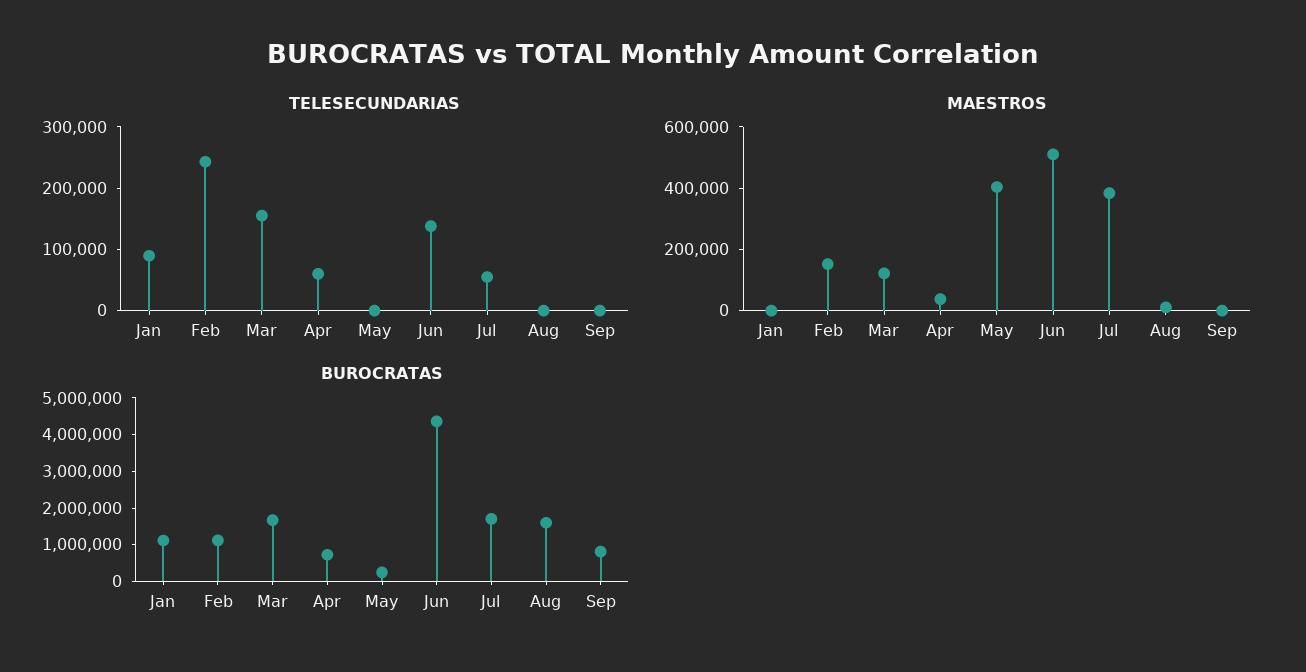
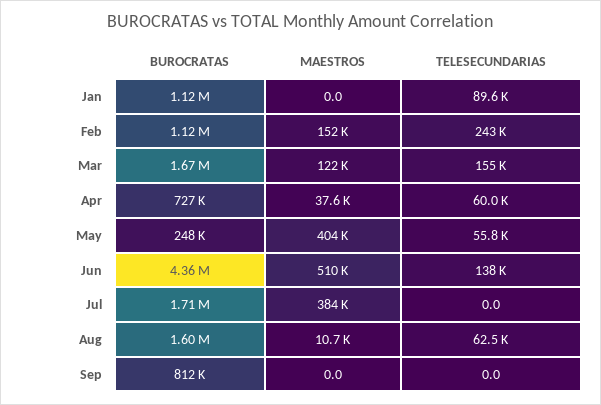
  {
    "TELESECUNDARIAS": {
      "Jan": 89600,
      "Feb": 243000,
      "Mar": 155000,
      "Apr": 60000,
-     "May": 0,
+     "May": 55800,
      "Jun": 138000,
-     "Jul": 60000,
+     "Jul": 0,
-     "Aug": 0,
+     "Aug": 62500,
      "Sep": 0
    },
    "MAESTROS": {
      "Jan": 0,
      "Feb": 152000,
      "Mar": 122000,
      "Apr": 37600,
      "May": 404000,
      "Jun": 510000,
      "Jul": 384000,
      "Aug": 10700,
      "Sep": 0
    },
    "BUROCRATAS": {
      "Jan": 1120000,
      "Feb": 1120000,
      "Mar": 1670000,
      "Apr": 727000,
      "May": 248000,
      "Jun": 4360000,
      "Jul": 1710000,
      "Aug": 1600000,
      "Sep": 812000
    }
  }

